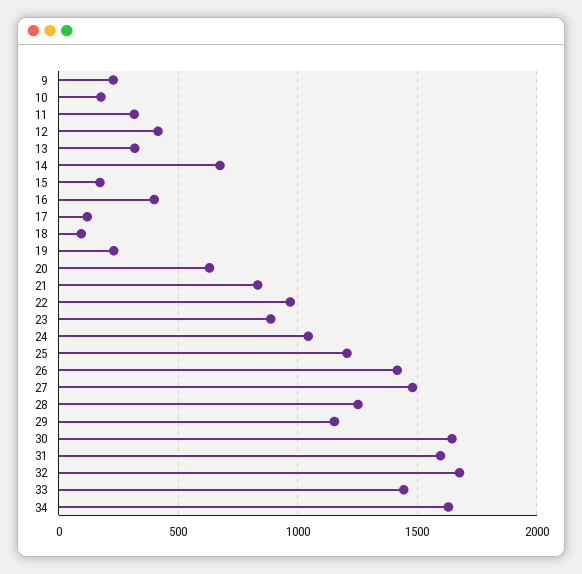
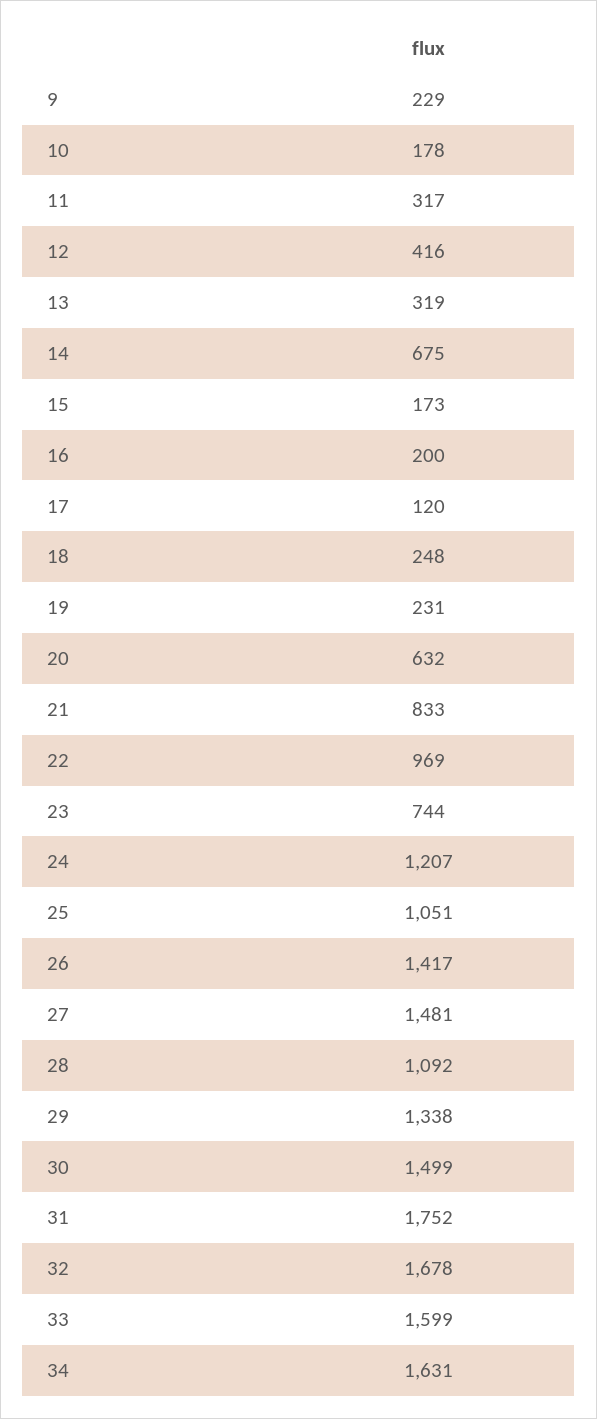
  {
    "9": 229,
    "10": 178,
    "11": 317,
    "12": 416,
    "13": 319,
    "14": 675,
    "15": 173,
-   "16": 400,
+   "16": 200,
    "17": 120,
-   "18": 100,
+   "18": 248,
    "19": 231,
    "20": 632,
    "21": 833,
    "22": 969,
-   "23": 900,
+   "23": 744,
-   "24": 1050,
+   "24": 1207,
-   "25": 1200,
+   "25": 1051,
    "26": 1417,
    "27": 1481,
-   "28": 1250,
+   "28": 1092,
-   "29": 1150,
+   "29": 1338,
-   "30": 1650,
+   "30": 1499,
-   "31": 1600,
+   "31": 1752,
    "32": 1678,
-   "33": 1450,
+   "33": 1599,
    "34": 1631
  }

